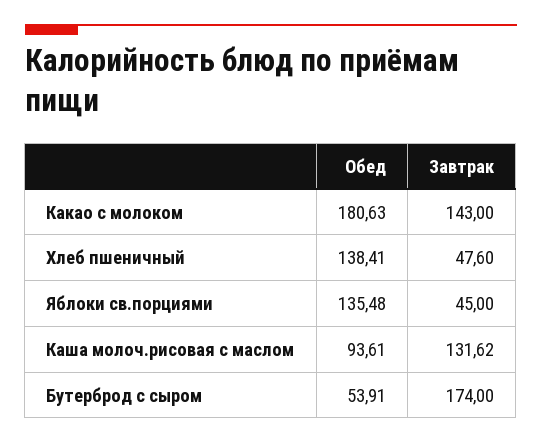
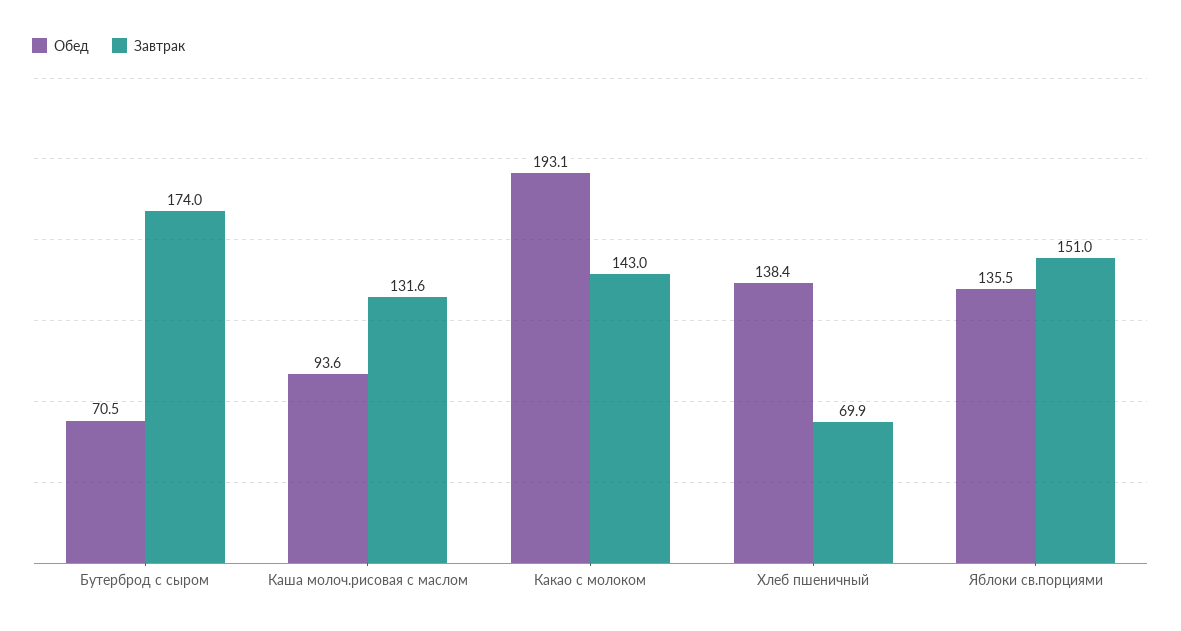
  {
    "Обед": {
-     "Какао с молоком": 180.63,
+     "Какао с молоком": 193.1,
      "Хлеб пшеничный": 138.41,
      "Яблоки св.порциями": 135.48,
      "Каша молоч.рисовая с маслом": 93.61,
-     "Бутерброд с сыром": 53.91
+     "Бутерброд с сыром": 70.5
    },
    "Завтрак": {
      "Какао с молоком": 143,
-     "Хлеб пшеничный": 47.6,
+     "Хлеб пшеничный": 69.9,
-     "Яблоки св.порциями": 45,
+     "Яблоки св.порциями": 151,
      "Каша молоч.рисовая с маслом": 131.62,
      "Бутерброд с сыром": 174
    }
  }

